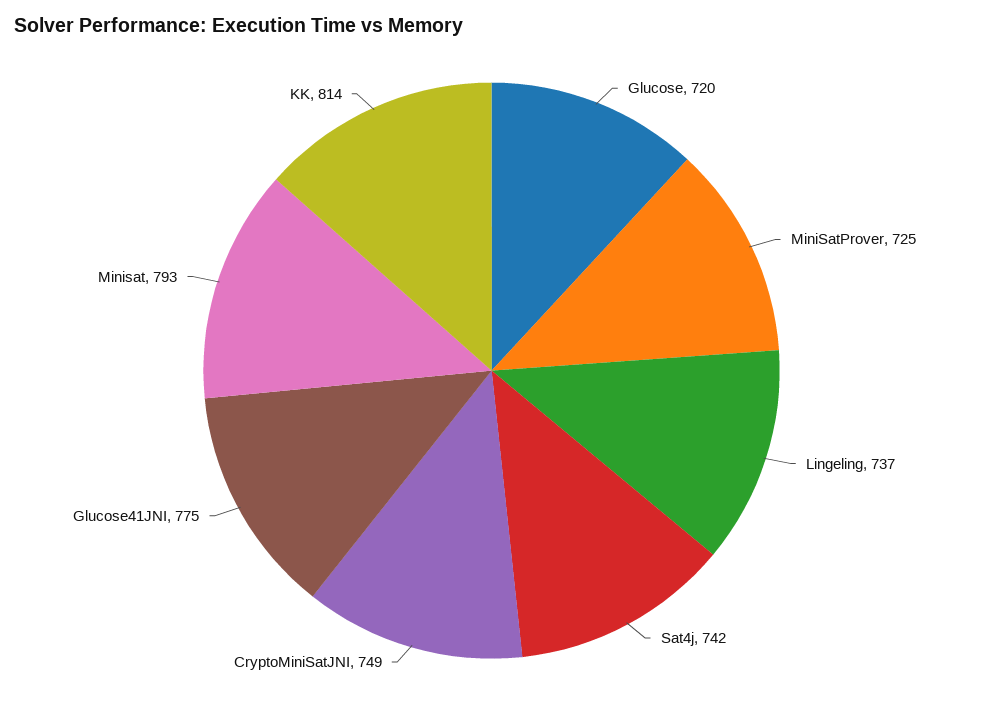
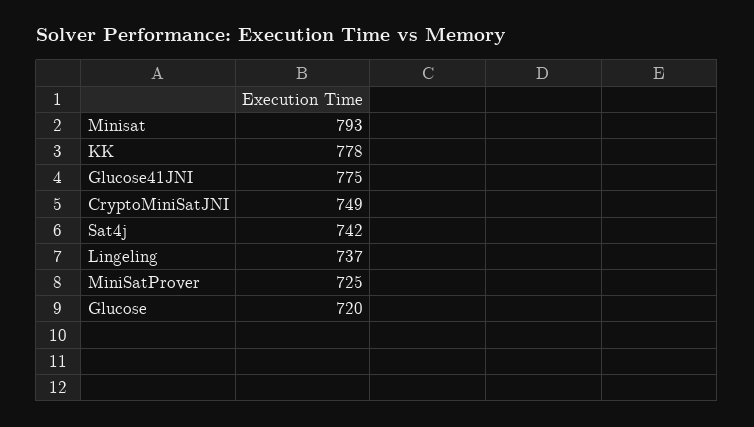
  {
    "Glucose": 720,
    "MiniSatProver": 725,
    "Lingeling": 737,
    "Sat4j": 742,
    "CryptoMiniSatJNI": 749,
    "Glucose41JNI": 775,
    "Minisat": 793,
-   "KK": 814
+   "KK": 778
  }

